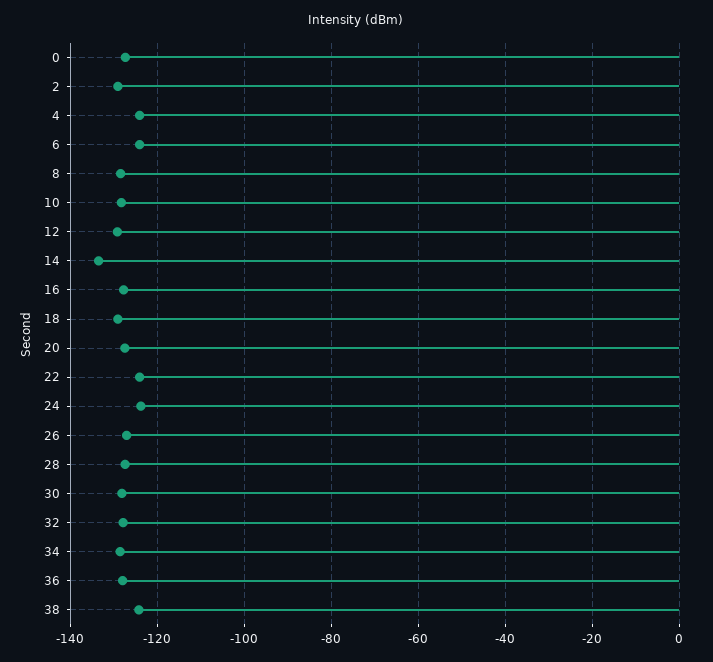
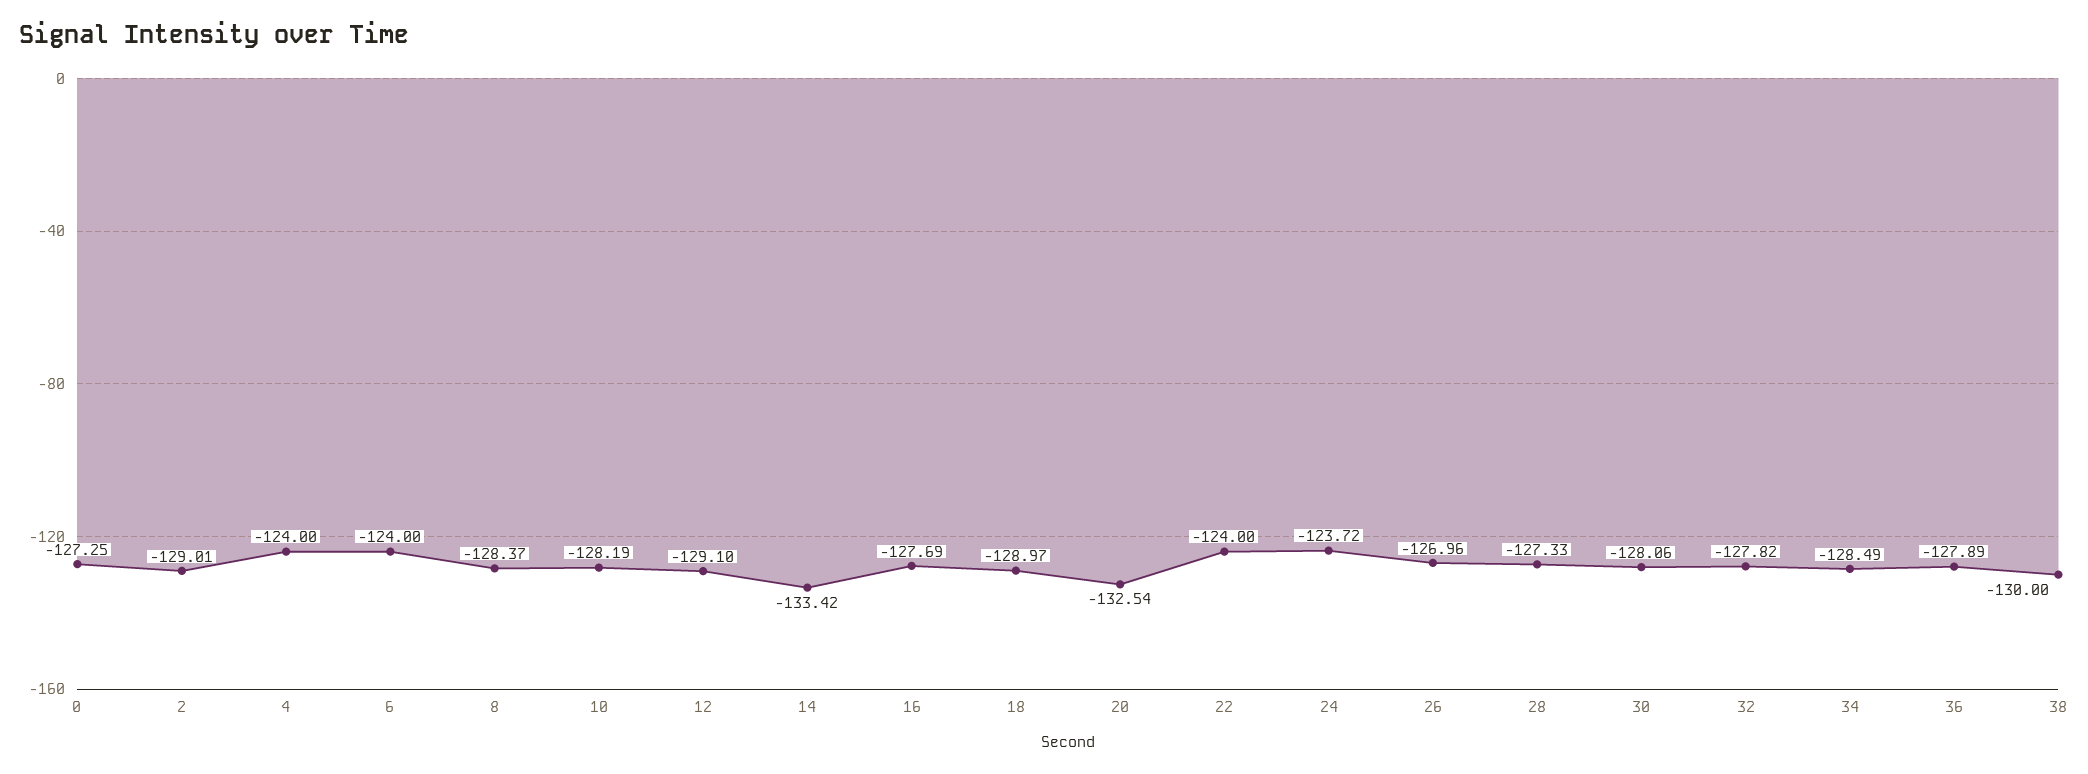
  {
    "0": -127.25,
    "2": -129.01,
    "4": -124,
    "6": -124,
    "8": -128.37,
    "10": -128.19,
    "12": -129.1,
    "14": -133.42,
    "16": -127.69,
    "18": -128.97,
-   "20": -128,
+   "20": -132.54,
    "22": -124,
    "24": -123.72,
    "26": -126.96,
    "28": -127.33,
    "30": -128.06,
    "32": -127.82,
    "34": -128.49,
    "36": -127.89,
-   "38": -124
+   "38": -130
  }

